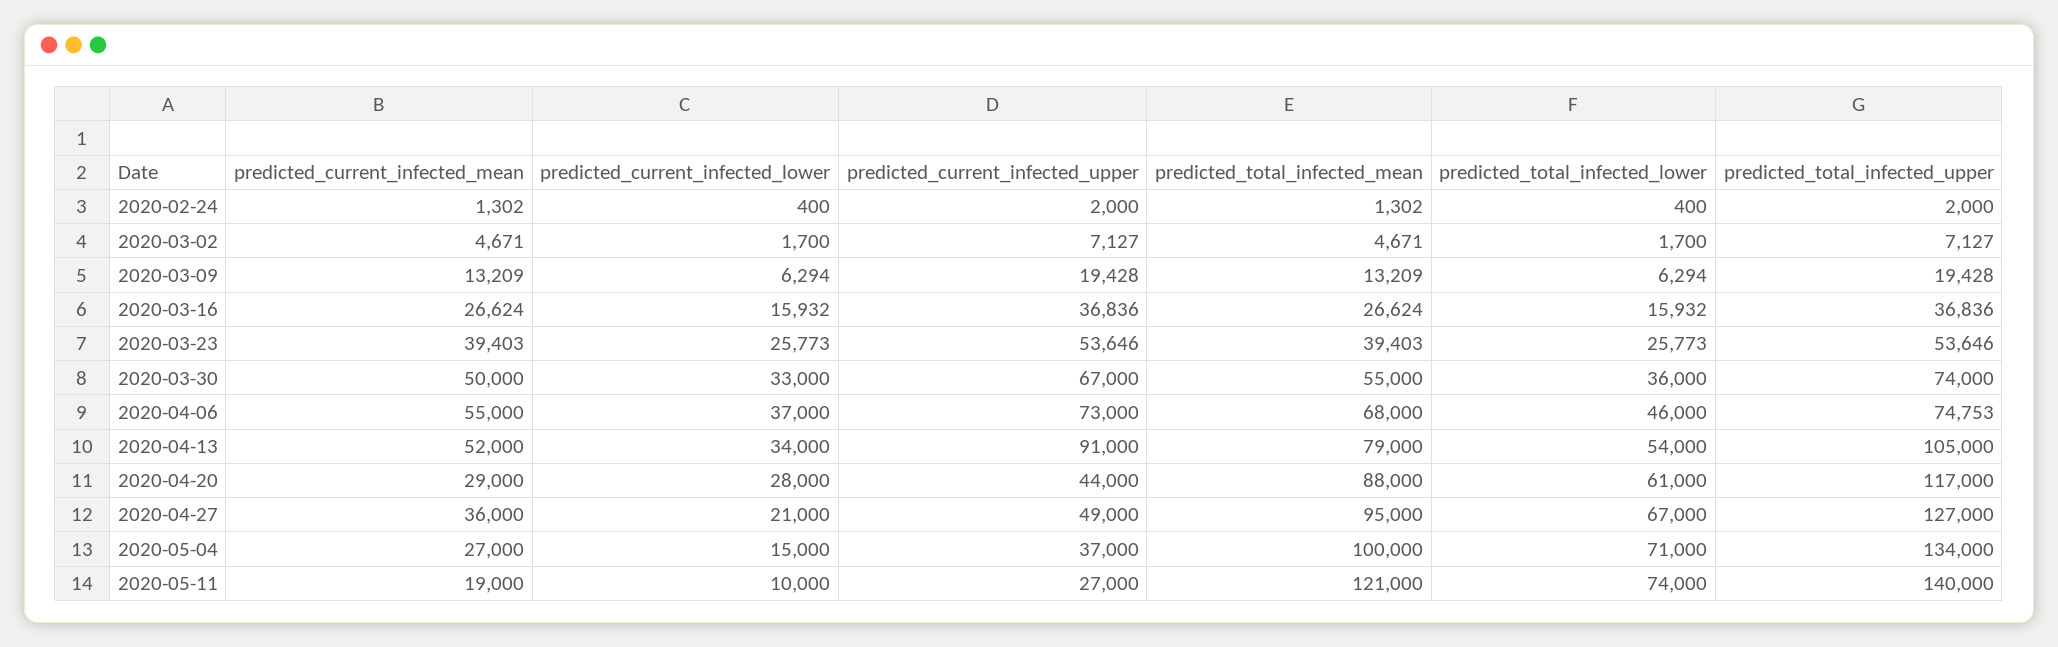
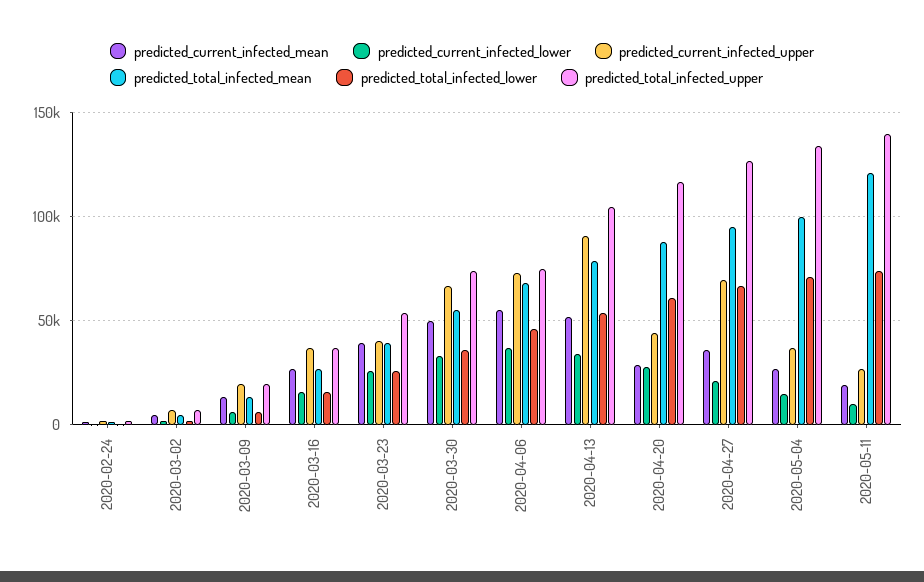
  {
    "predicted_current_infected_mean": {
      "2020-02-24": 1302,
      "2020-03-02": 4671,
      "2020-03-09": 13209,
      "2020-03-16": 26624,
      "2020-03-23": 39403,
      "2020-03-30": 50000,
      "2020-04-06": 55000,
      "2020-04-13": 52000,
      "2020-04-20": 29000,
      "2020-04-27": 36000,
      "2020-05-04": 27000,
      "2020-05-11": 19000
    },
    "predicted_current_infected_lower": {
      "2020-02-24": 400,
      "2020-03-02": 1700,
      "2020-03-09": 6294,
      "2020-03-16": 15932,
      "2020-03-23": 25773,
      "2020-03-30": 33000,
      "2020-04-06": 37000,
      "2020-04-13": 34000,
      "2020-04-20": 28000,
      "2020-04-27": 21000,
      "2020-05-04": 15000,
      "2020-05-11": 10000
    },
    "predicted_current_infected_upper": {
      "2020-02-24": 2000,
      "2020-03-02": 7127,
      "2020-03-09": 19428,
      "2020-03-16": 36836,
-     "2020-03-23": 53646,
+     "2020-03-23": 40000,
      "2020-03-30": 67000,
      "2020-04-06": 73000,
      "2020-04-13": 91000,
      "2020-04-20": 44000,
-     "2020-04-27": 49000,
+     "2020-04-27": 70000,
      "2020-05-04": 37000,
      "2020-05-11": 27000
    },
    "predicted_total_infected_mean": {
      "2020-02-24": 1302,
      "2020-03-02": 4671,
      "2020-03-09": 13209,
      "2020-03-16": 26624,
      "2020-03-23": 39403,
      "2020-03-30": 55000,
      "2020-04-06": 68000,
      "2020-04-13": 79000,
      "2020-04-20": 88000,
      "2020-04-27": 95000,
      "2020-05-04": 100000,
      "2020-05-11": 121000
    },
    "predicted_total_infected_lower": {
      "2020-02-24": 400,
      "2020-03-02": 1700,
      "2020-03-09": 6294,
      "2020-03-16": 15932,
      "2020-03-23": 25773,
      "2020-03-30": 36000,
      "2020-04-06": 46000,
      "2020-04-13": 54000,
      "2020-04-20": 61000,
      "2020-04-27": 67000,
      "2020-05-04": 71000,
      "2020-05-11": 74000
    },
    "predicted_total_infected_upper": {
      "2020-02-24": 2000,
      "2020-03-02": 7127,
      "2020-03-09": 19428,
      "2020-03-16": 36836,
      "2020-03-23": 53646,
      "2020-03-30": 74000,
      "2020-04-06": 74753,
      "2020-04-13": 105000,
      "2020-04-20": 117000,
      "2020-04-27": 127000,
      "2020-05-04": 134000,
      "2020-05-11": 140000
    }
  }

